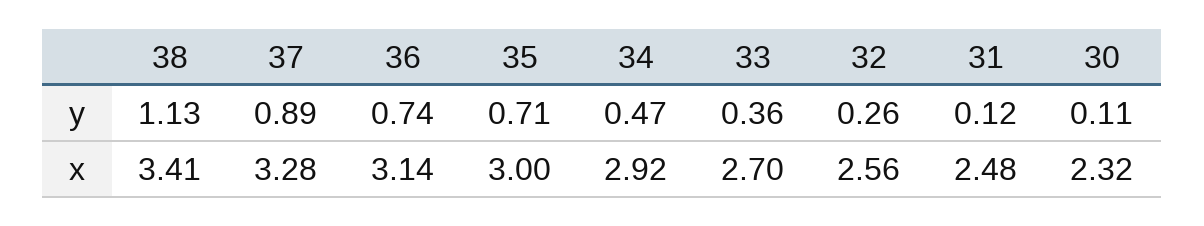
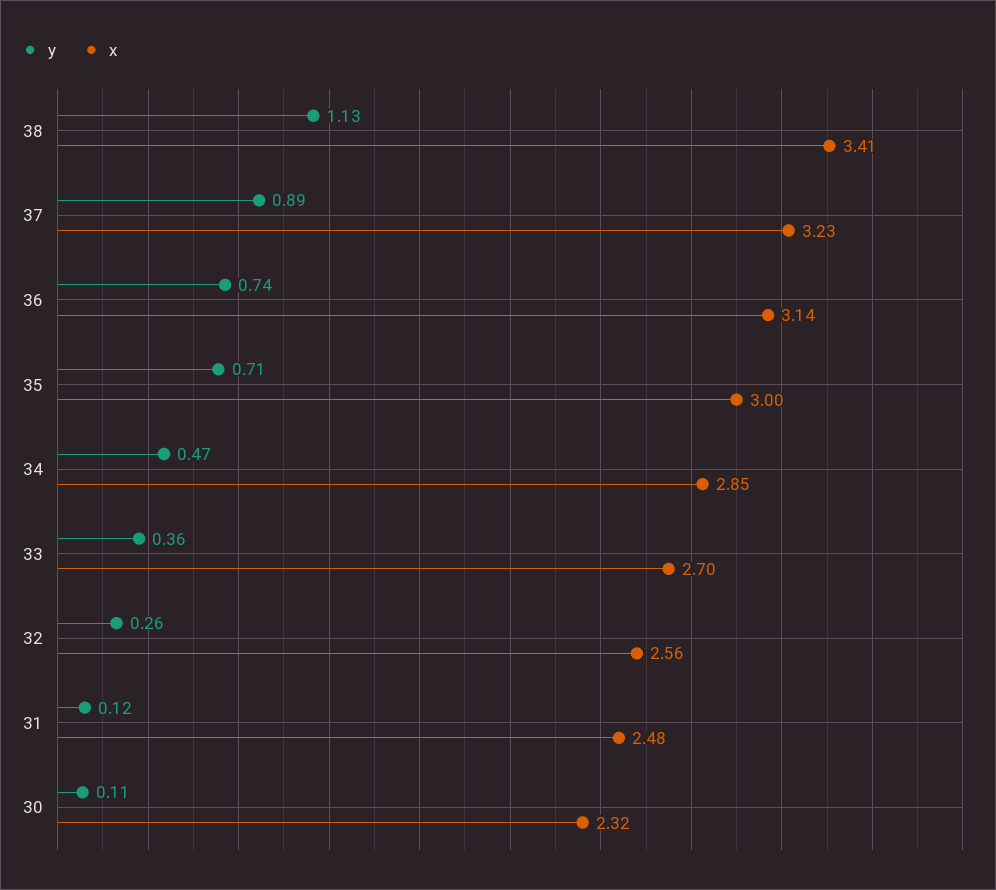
  {
    "y": {
      "38": 1.13,
      "37": 0.89,
      "36": 0.74,
      "35": 0.71,
      "34": 0.47,
      "33": 0.36,
      "32": 0.26,
      "31": 0.12,
      "30": 0.11
    },
    "x": {
      "38": 3.41,
-     "37": 3.28,
+     "37": 3.23,
      "36": 3.14,
      "35": 3,
-     "34": 2.92,
+     "34": 2.85,
      "33": 2.7,
      "32": 2.56,
      "31": 2.48,
      "30": 2.32
    }
  }

